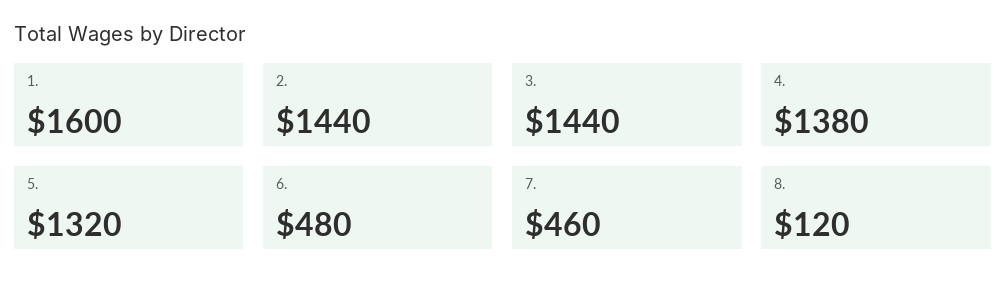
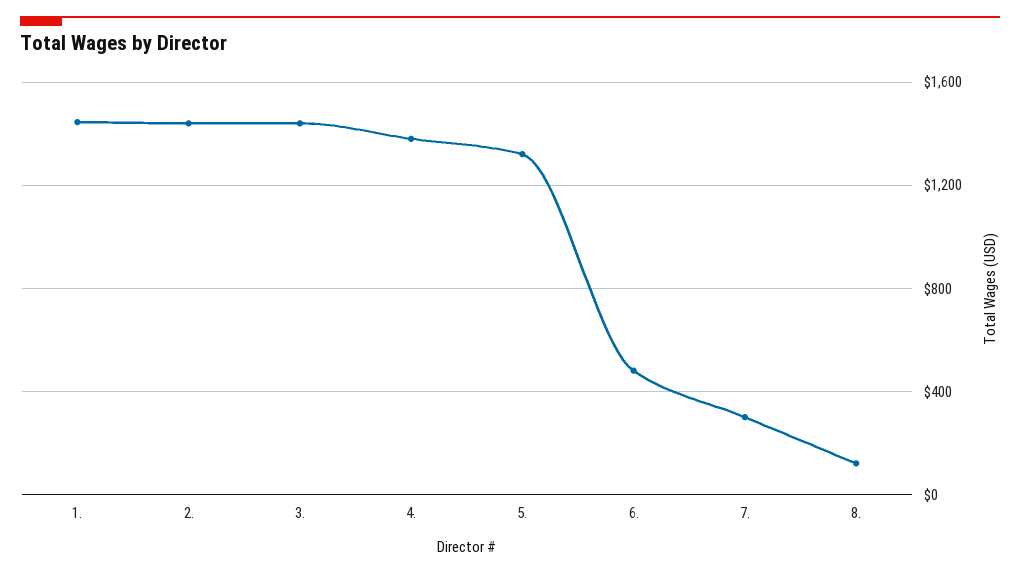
  {
-   "1.": 1600,
+   "1.": 1450,
    "2.": 1440,
    "3.": 1440,
    "4.": 1380,
    "5.": 1320,
    "6.": 480,
-   "7.": 460,
+   "7.": 300,
    "8.": 120
  }

